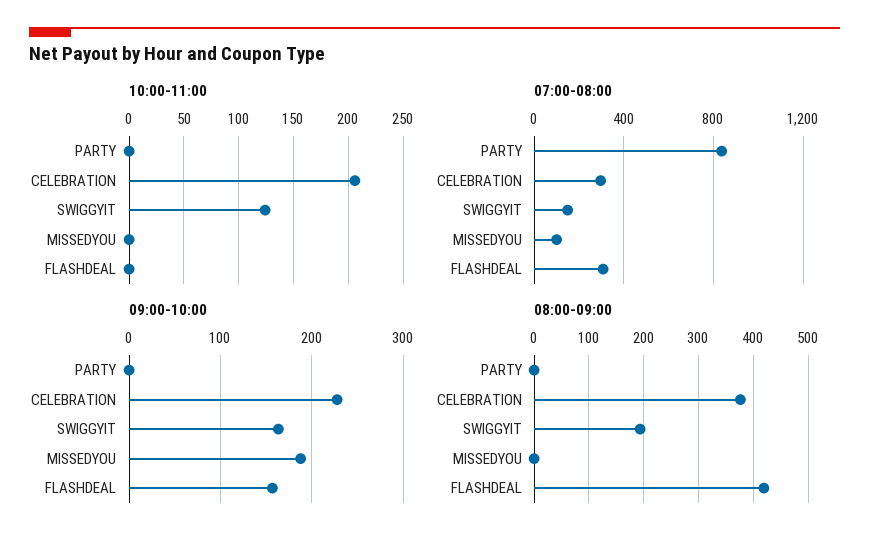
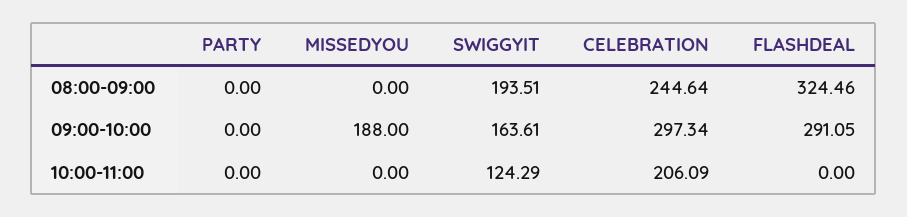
  {
    "10:00-11:00": {
      "PARTY": 0,
      "CELEBRATION": 206.09,
      "SWIGGYIT": 124.29,
      "MISSEDYOU": 0,
      "FLASHDEAL": 0
    },
-   "07:00-08:00": {
-     "PARTY": 850,
-     "CELEBRATION": 300,
-     "SWIGGYIT": 150,
-     "MISSEDYOU": 100,
-     "FLASHDEAL": 300
-   },
    "09:00-10:00": {
      "PARTY": 0,
-     "CELEBRATION": 230,
+     "CELEBRATION": 297.34,
      "SWIGGYIT": 163.61,
      "MISSEDYOU": 188,
-     "FLASHDEAL": 160
+     "FLASHDEAL": 291.05
    },
    "08:00-09:00": {
      "PARTY": 0,
-     "CELEBRATION": 380,
+     "CELEBRATION": 244.64,
      "SWIGGYIT": 193.51,
      "MISSEDYOU": 0,
-     "FLASHDEAL": 420
+     "FLASHDEAL": 324.46
    }
  }

